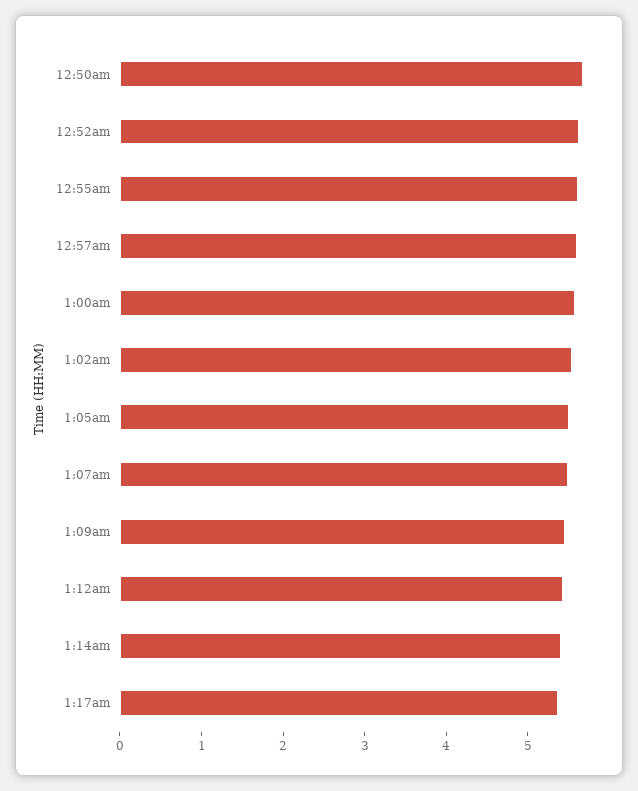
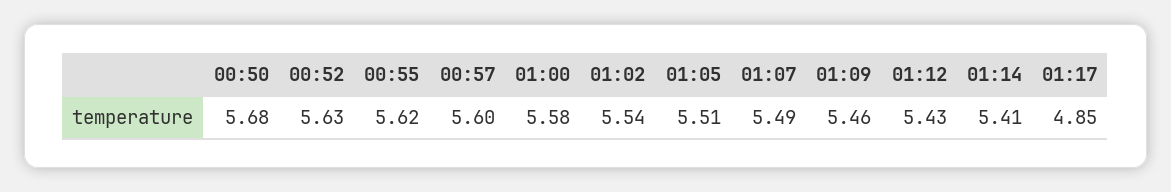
  {
    "12:50am": 5.68,
    "12:52am": 5.63,
    "12:55am": 5.62,
    "12:57am": 5.6,
    "1:00am": 5.58,
    "1:02am": 5.54,
    "1:05am": 5.51,
    "1:07am": 5.49,
    "1:09am": 5.46,
    "1:12am": 5.43,
    "1:14am": 5.41,
-   "1:17am": 5.4
+   "1:17am": 4.85
  }

